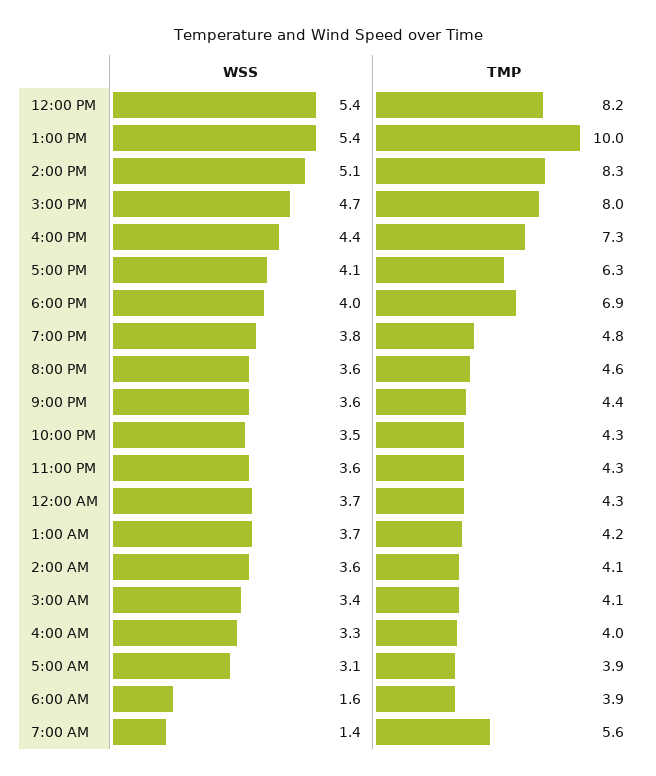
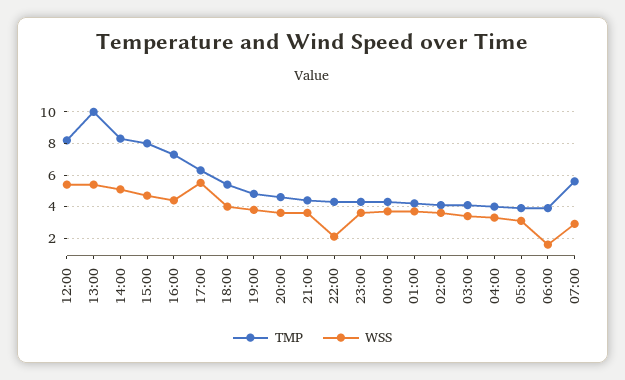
  {
    "WSS": {
      "12:00 PM": 5.4,
      "1:00 PM": 5.4,
      "2:00 PM": 5.1,
      "3:00 PM": 4.7,
      "4:00 PM": 4.4,
-     "5:00 PM": 4.1,
+     "5:00 PM": 5.5,
      "6:00 PM": 4,
      "7:00 PM": 3.8,
      "8:00 PM": 3.6,
      "9:00 PM": 3.6,
-     "10:00 PM": 3.5,
+     "10:00 PM": 2,
      "11:00 PM": 3.6,
      "12:00 AM": 3.7,
      "1:00 AM": 3.7,
      "2:00 AM": 3.6,
      "3:00 AM": 3.4,
      "4:00 AM": 3.3,
      "5:00 AM": 3.1,
      "6:00 AM": 1.6,
-     "7:00 AM": 1.4
+     "7:00 AM": 3
    },
    "TMP": {
      "12:00 PM": 8.2,
      "1:00 PM": 10,
      "2:00 PM": 8.3,
      "3:00 PM": 8,
      "4:00 PM": 7.3,
      "5:00 PM": 6.3,
-     "6:00 PM": 6.9,
+     "6:00 PM": 5.5,
      "7:00 PM": 4.8,
      "8:00 PM": 4.6,
      "9:00 PM": 4.4,
      "10:00 PM": 4.3,
      "11:00 PM": 4.3,
      "12:00 AM": 4.3,
      "1:00 AM": 4.2,
      "2:00 AM": 4.1,
      "3:00 AM": 4.1,
      "4:00 AM": 4,
      "5:00 AM": 3.9,
      "6:00 AM": 3.9,
      "7:00 AM": 5.6
    }
  }

